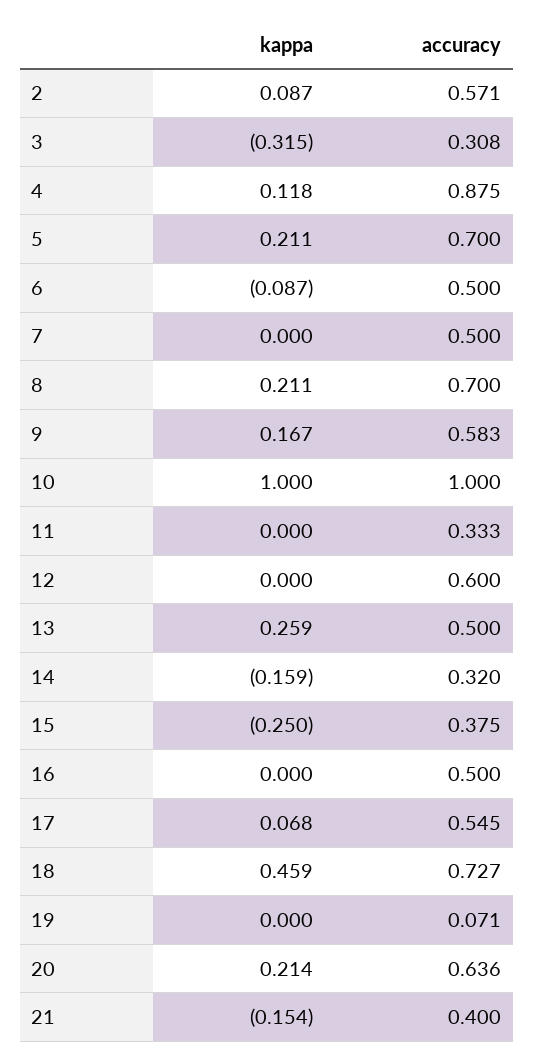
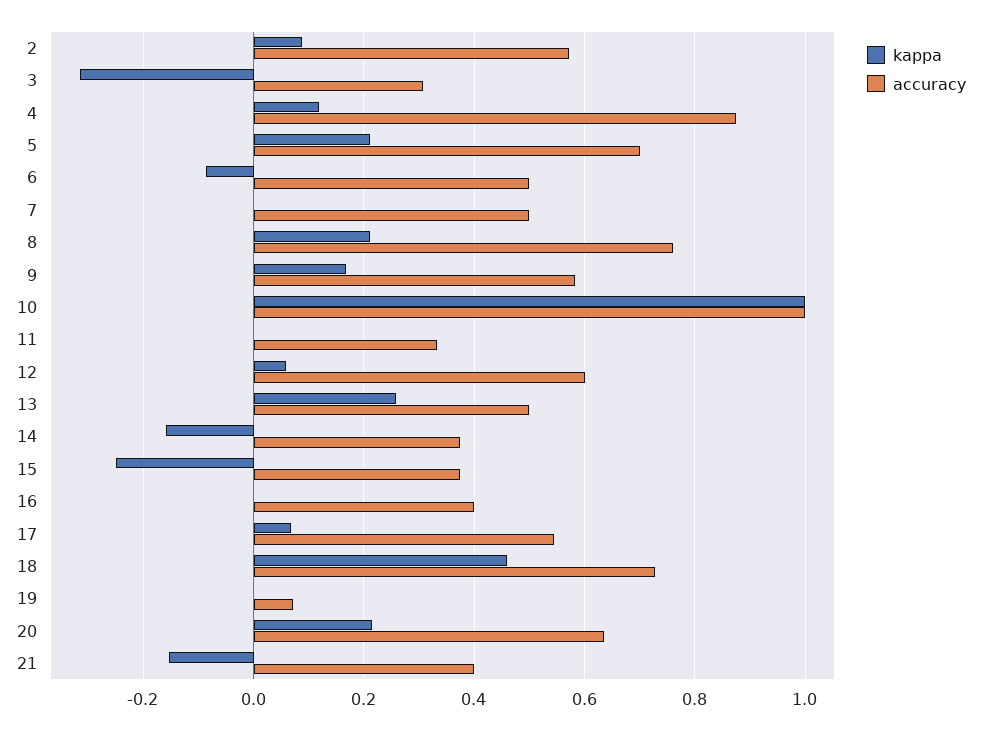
  {
    "kappa": {
      "2": 0.087,
      "3": -0.315,
      "4": 0.118,
      "5": 0.211,
      "6": -0.087,
      "7": 0,
      "8": 0.211,
      "9": 0.167,
      "10": 1,
      "11": 0,
-     "12": 0,
+     "12": 0.06,
      "13": 0.259,
      "14": -0.159,
      "15": -0.25,
      "16": 0,
      "17": 0.068,
      "18": 0.459,
      "19": 0,
      "20": 0.214,
      "21": -0.154
    },
    "accuracy": {
      "2": 0.571,
      "3": 0.308,
      "4": 0.875,
      "5": 0.7,
      "6": 0.5,
      "7": 0.5,
-     "8": 0.7,
+     "8": 0.76,
      "9": 0.583,
      "10": 1,
      "11": 0.333,
      "12": 0.6,
      "13": 0.5,
-     "14": 0.32,
+     "14": 0.38,
      "15": 0.375,
-     "16": 0.5,
+     "16": 0.4,
      "17": 0.545,
      "18": 0.727,
      "19": 0.071,
      "20": 0.636,
      "21": 0.4
    }
  }

